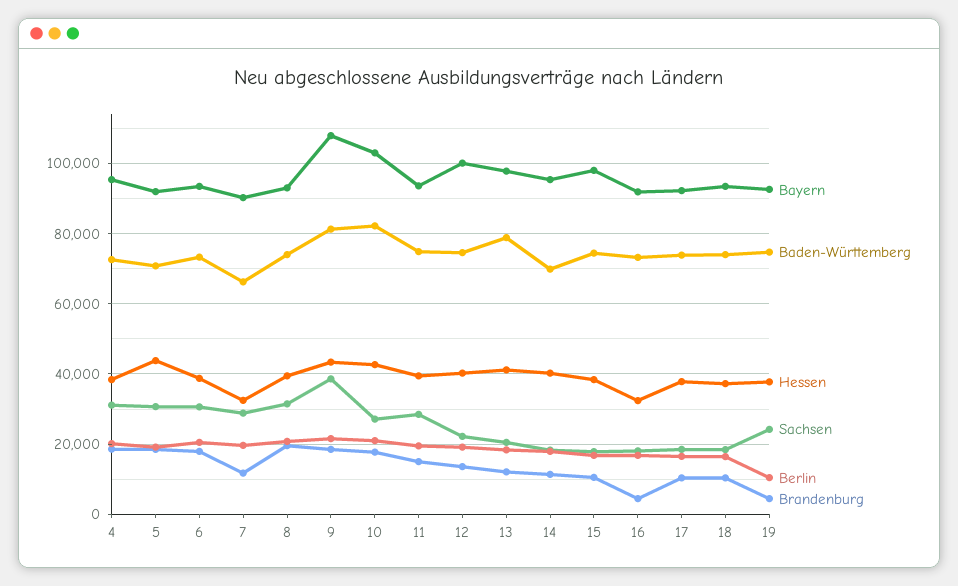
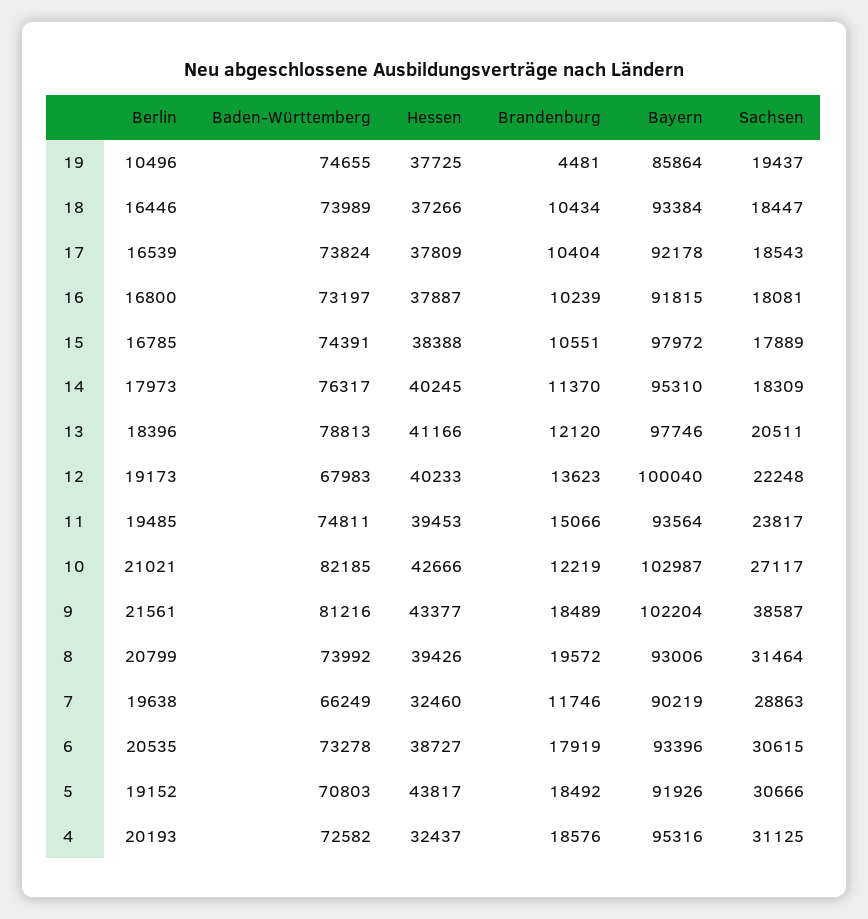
  {
    "Bayern": {
      "4": 95316,
      "5": 91926,
      "6": 93396,
      "7": 90219,
      "8": 93006,
-     "9": 108000,
+     "9": 102204,
      "10": 102987,
      "11": 93564,
      "12": 100040,
      "13": 97746,
      "14": 95310,
      "15": 97972,
      "16": 91815,
      "17": 92178,
      "18": 93384,
-     "19": 92000
+     "19": 85864
    },
    "Baden-Württemberg": {
      "4": 72582,
      "5": 70803,
      "6": 73278,
      "7": 66249,
      "8": 73992,
      "9": 81216,
      "10": 82185,
      "11": 74811,
-     "12": 74000,
+     "12": 67983,
      "13": 78813,
-     "14": 70000,
+     "14": 76317,
      "15": 74391,
      "16": 73197,
      "17": 73824,
      "18": 73989,
      "19": 74655
    },
    "Hessen": {
-     "4": 38000,
+     "4": 32437,
      "5": 43817,
      "6": 38727,
      "7": 32460,
      "8": 39426,
      "9": 43377,
      "10": 42666,
      "11": 39453,
      "12": 40233,
      "13": 41166,
      "14": 40245,
      "15": 38388,
-     "16": 32000,
+     "16": 37887,
      "17": 37809,
      "18": 37266,
      "19": 37725
    },
    "Sachsen": {
      "4": 31125,
      "5": 30666,
      "6": 30615,
      "7": 28863,
      "8": 31464,
      "9": 38587,
      "10": 27117,
-     "11": 28000,
+     "11": 23817,
      "12": 22248,
      "13": 20511,
      "14": 18309,
      "15": 17889,
      "16": 18081,
      "17": 18543,
      "18": 18447,
-     "19": 24000
+     "19": 19437
    },
    "Berlin": {
      "4": 20193,
      "5": 19152,
      "6": 20535,
      "7": 19638,
      "8": 20799,
      "9": 21561,
      "10": 21021,
      "11": 19485,
      "12": 19173,
      "13": 18396,
      "14": 17973,
      "15": 16785,
      "16": 16800,
      "17": 16539,
      "18": 16446,
      "19": 10496
    },
    "Brandenburg": {
      "4": 18576,
      "5": 18492,
      "6": 17919,
      "7": 11746,
      "8": 19572,
      "9": 18489,
-     "10": 18000,
+     "10": 12219,
      "11": 15066,
      "12": 13623,
      "13": 12120,
      "14": 11370,
      "15": 10551,
-     "16": 4000,
+     "16": 10239,
      "17": 10404,
      "18": 10434,
      "19": 4481
    }
  }

